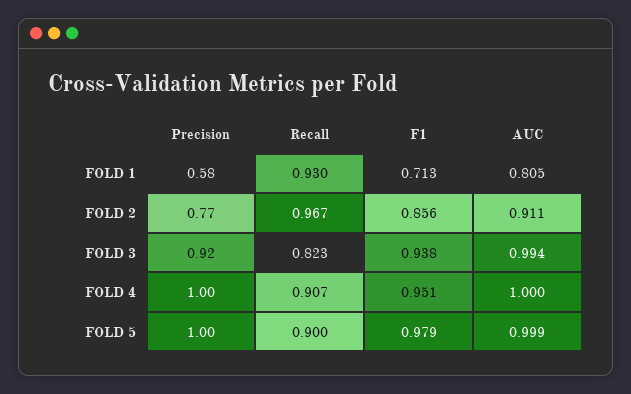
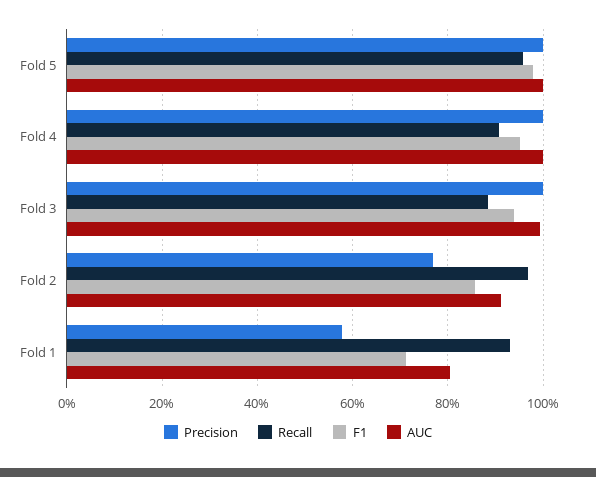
  {
    "Precision": {
      "FOLD 1": 0.58,
      "FOLD 2": 0.77,
-     "FOLD 3": 0.92,
+     "FOLD 3": 1,
      "FOLD 4": 1,
      "FOLD 5": 1
    },
    "Recall": {
      "FOLD 1": 0.93,
      "FOLD 2": 0.967,
-     "FOLD 3": 0.823,
+     "FOLD 3": 0.88,
      "FOLD 4": 0.907,
-     "FOLD 5": 0.9
+     "FOLD 5": 0.96
    },
    "F1": {
      "FOLD 1": 0.713,
      "FOLD 2": 0.856,
      "FOLD 3": 0.938,
      "FOLD 4": 0.951,
      "FOLD 5": 0.979
    },
    "AUC": {
      "FOLD 1": 0.805,
      "FOLD 2": 0.911,
      "FOLD 3": 0.994,
      "FOLD 4": 1,
      "FOLD 5": 0.999
    }
  }

